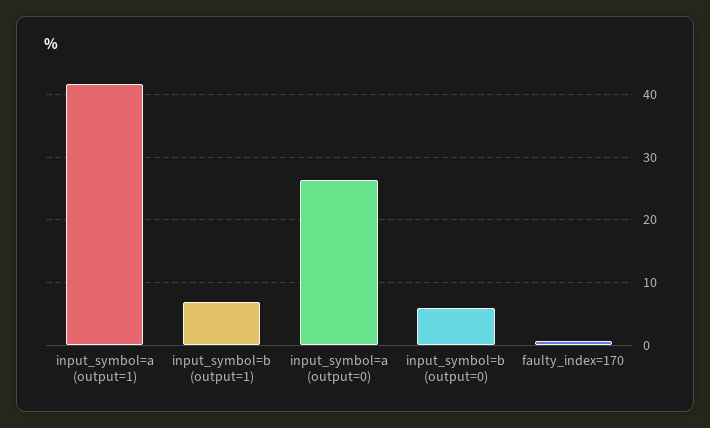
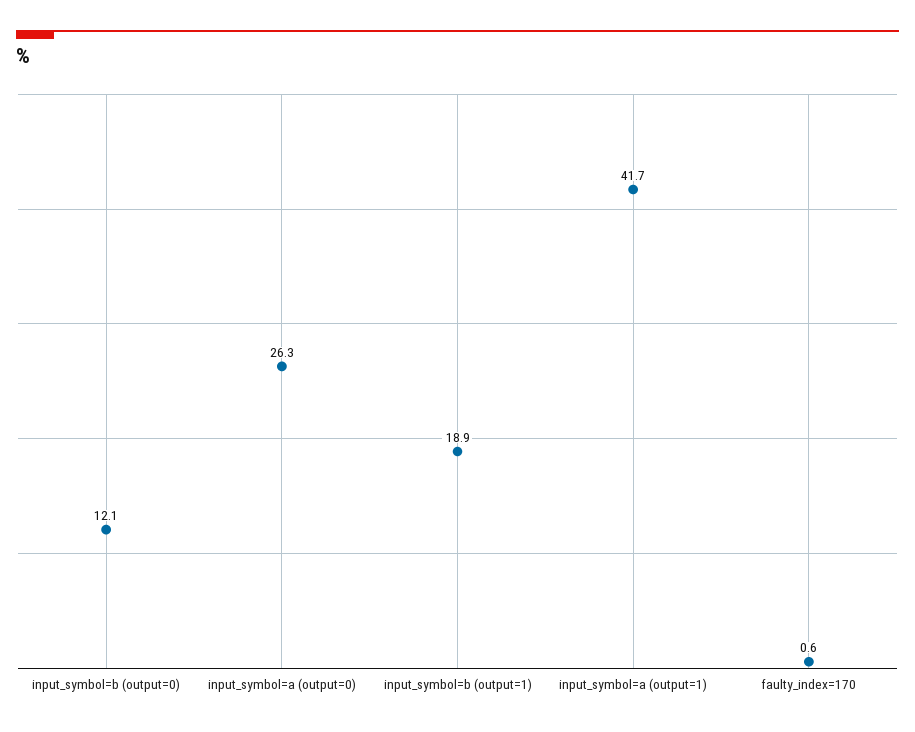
  {
    "input_symbol=a (output=1)": 41.7,
-   "input_symbol=b (output=1)": 7,
+   "input_symbol=b (output=1)": 18.9,
    "input_symbol=a (output=0)": 26.3,
-   "input_symbol=b (output=0)": 6,
+   "input_symbol=b (output=0)": 12.1,
    "faulty_index=170": 0.6
  }

